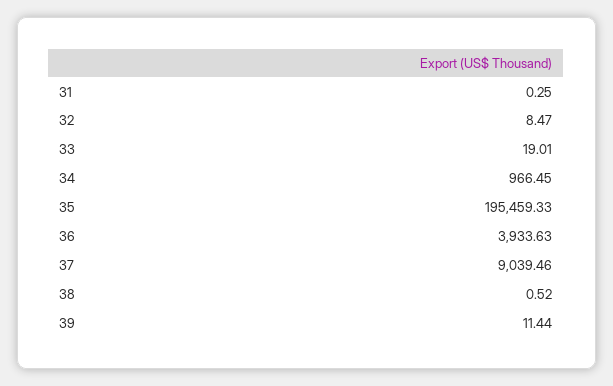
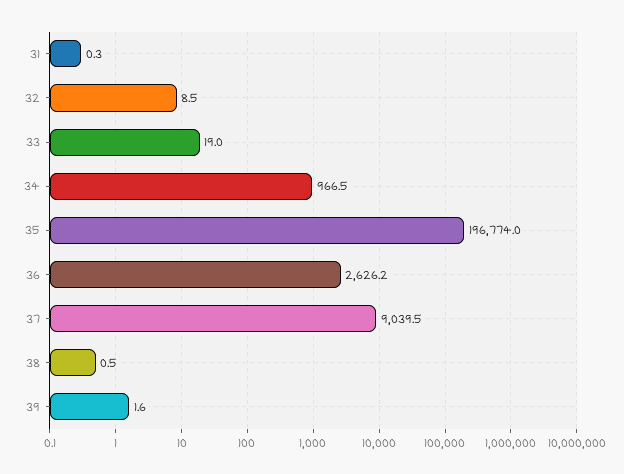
  {
    "31": 0.25,
    "32": 8.47,
    "33": 19.01,
    "34": 966.45,
-   "35": 195459.33,
+   "35": 196774,
-   "36": 3933.63,
+   "36": 2626.2,
    "37": 9039.46,
    "38": 0.52,
-   "39": 11.44
+   "39": 1.6
  }

